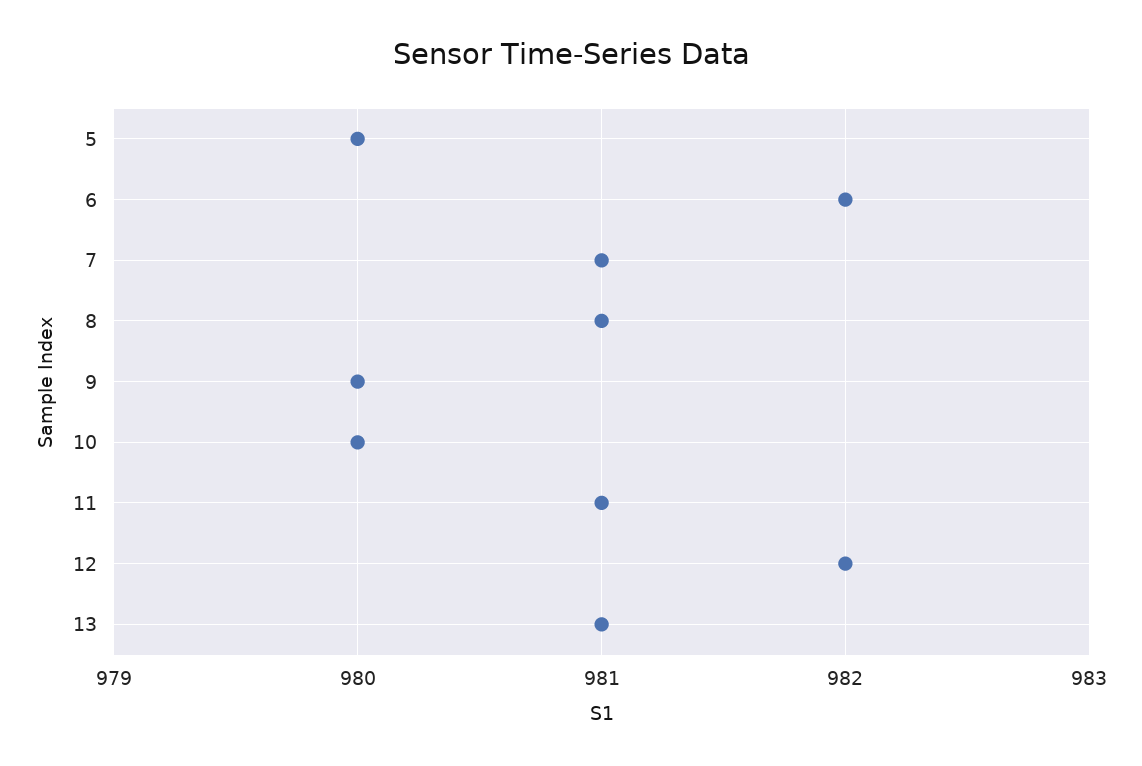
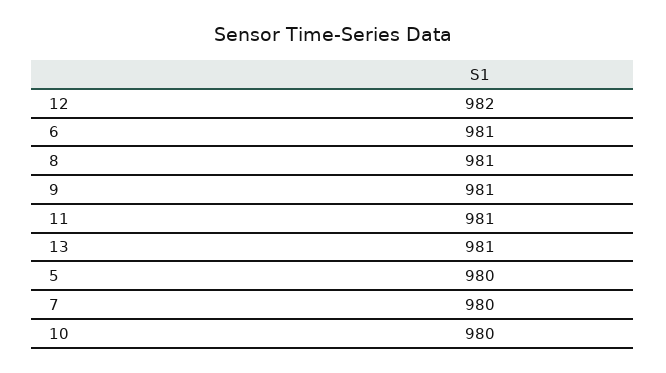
  {
    "5": 980,
-   "6": 982,
+   "6": 981,
-   "7": 981,
+   "7": 980,
    "8": 981,
-   "9": 980,
+   "9": 981,
    "10": 980,
    "11": 981,
    "12": 982,
    "13": 981
  }

